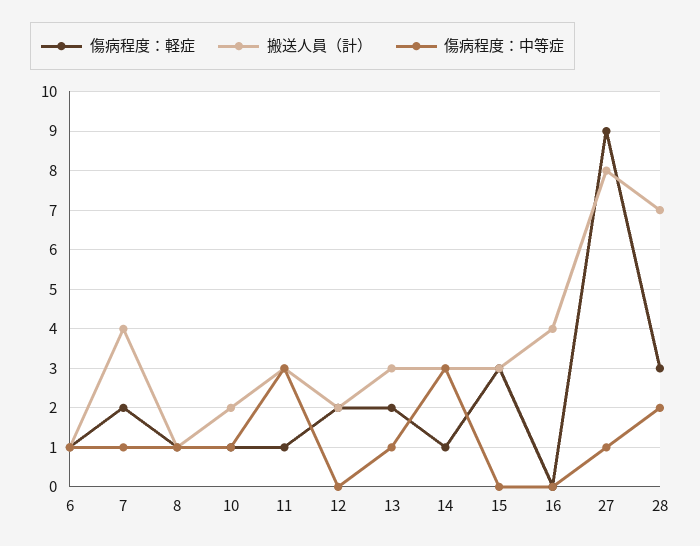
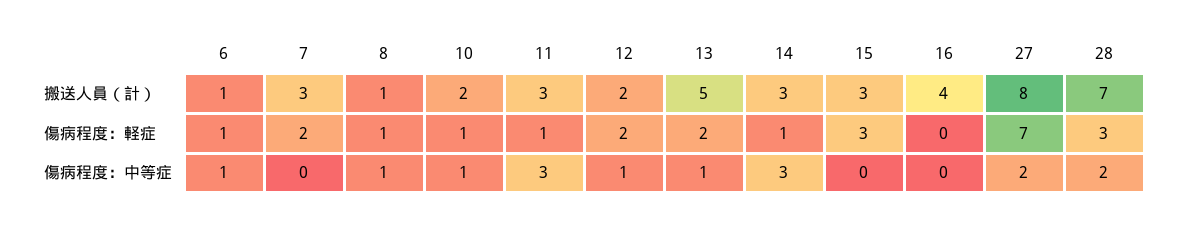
  {
    "傷病程度：軽症": {
      "6": 1,
      "7": 2,
      "8": 1,
      "10": 1,
      "11": 1,
      "12": 2,
      "13": 2,
      "14": 1,
      "15": 3,
      "16": 0,
-     "27": 9,
+     "27": 7,
      "28": 3
    },
    "搬送人員（計）": {
      "6": 1,
-     "7": 4,
+     "7": 3,
      "8": 1,
      "10": 2,
      "11": 3,
      "12": 2,
-     "13": 3,
+     "13": 5,
      "14": 3,
      "15": 3,
      "16": 4,
      "27": 8,
      "28": 7
    },
    "傷病程度：中等症": {
      "6": 1,
-     "7": 1,
+     "7": 0,
      "8": 1,
      "10": 1,
      "11": 3,
-     "12": 0,
+     "12": 1,
      "13": 1,
      "14": 3,
      "15": 0,
      "16": 0,
-     "27": 1,
+     "27": 2,
      "28": 2
    }
  }

